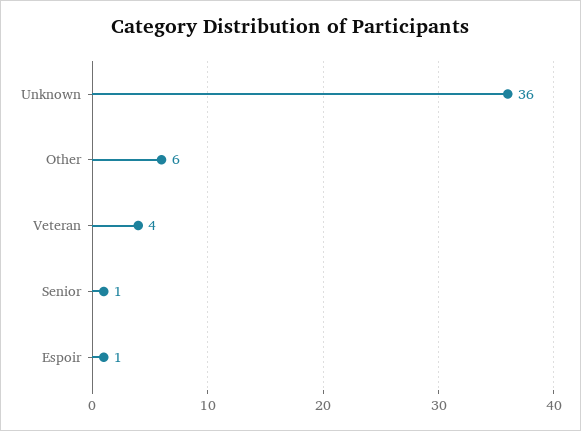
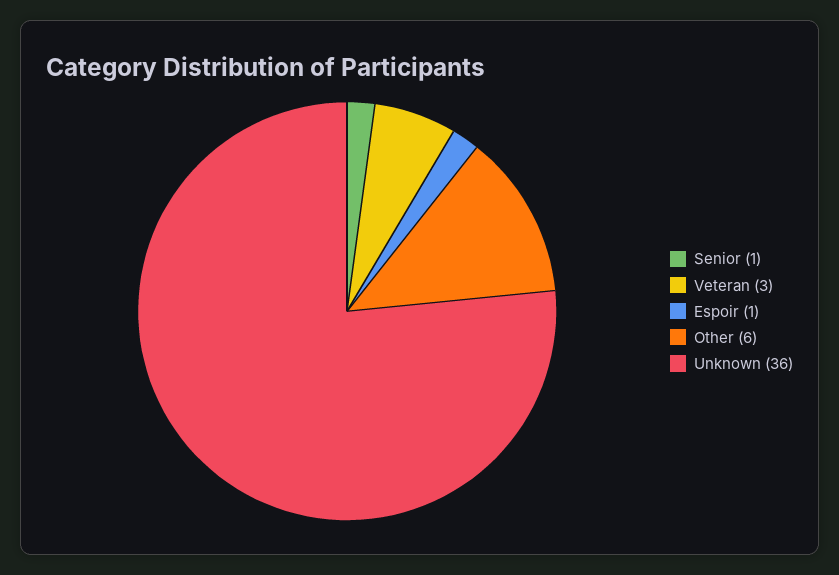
  {
    "Unknown": 36,
    "Other": 6,
-   "Veteran": 4,
+   "Veteran": 3,
    "Senior": 1,
    "Espoir": 1
  }

